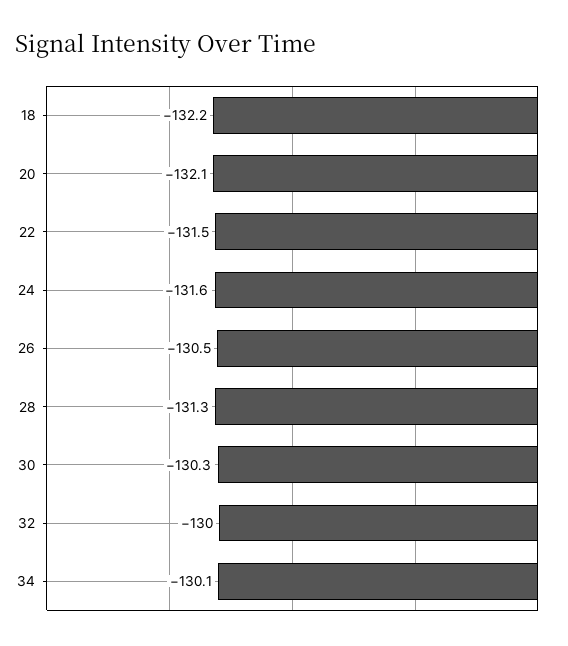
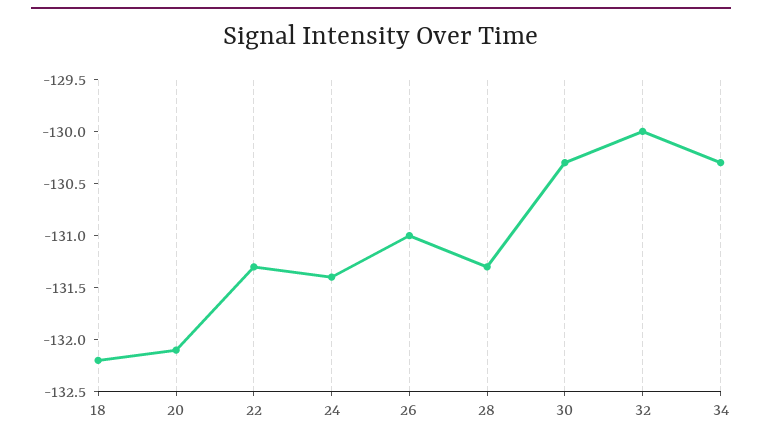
  {
    "18": -132.2,
    "20": -132.1,
-   "22": -131.5,
+   "22": -131.3,
-   "24": -131.6,
+   "24": -131.4,
-   "26": -130.5,
+   "26": -131,
    "28": -131.3,
    "30": -130.3,
    "32": -130,
-   "34": -130.1
+   "34": -130.3
  }

